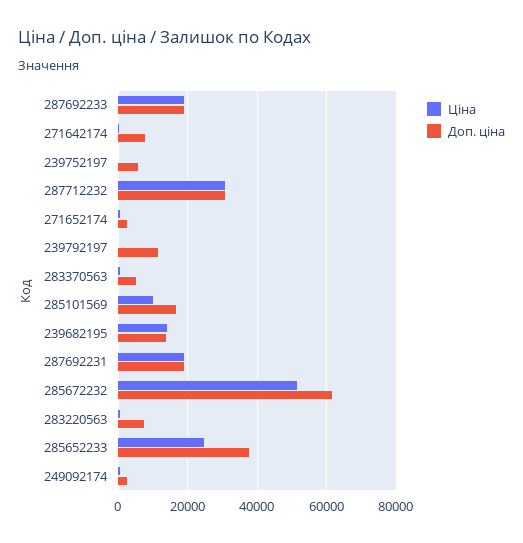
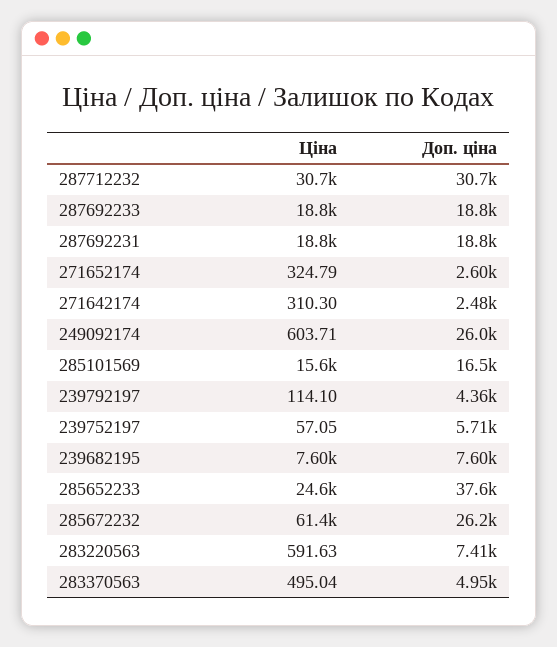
  {
    "Ціна": {
      "287692233": 18800,
      "271642174": 310.3,
      "239752197": 57.05,
      "287712232": 30700,
      "271652174": 324.79,
      "239792197": 114.1,
      "283370563": 495.04,
-     "285101569": 10000,
+     "285101569": 15600,
-     "239682195": 14000,
+     "239682195": 7600,
      "287692231": 18800,
-     "285672232": 52000,
+     "285672232": 61400,
      "283220563": 591.63,
      "285652233": 24600,
      "249092174": 603.71
    },
    "Доп. ціна": {
      "287692233": 18800,
-     "271642174": 8000,
+     "271642174": 2480,
      "239752197": 5710,
      "287712232": 30700,
      "271652174": 2600,
-     "239792197": 12000,
+     "239792197": 4360,
      "283370563": 4950,
      "285101569": 16500,
-     "239682195": 14000,
+     "239682195": 7600,
      "287692231": 18800,
-     "285672232": 62000,
+     "285672232": 26200,
      "283220563": 7410,
      "285652233": 37600,
-     "249092174": 2000
+     "249092174": 26000
    }
  }

